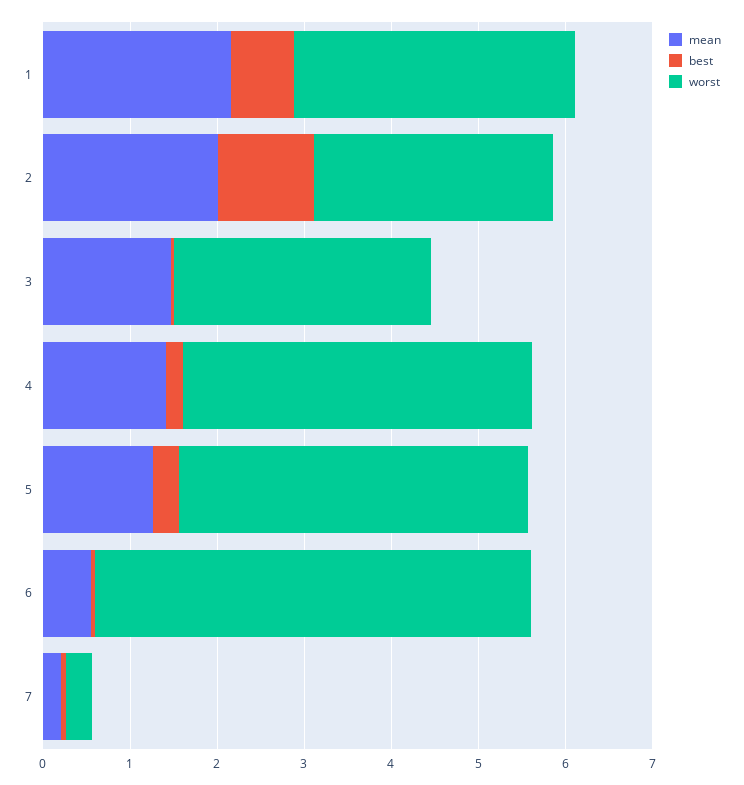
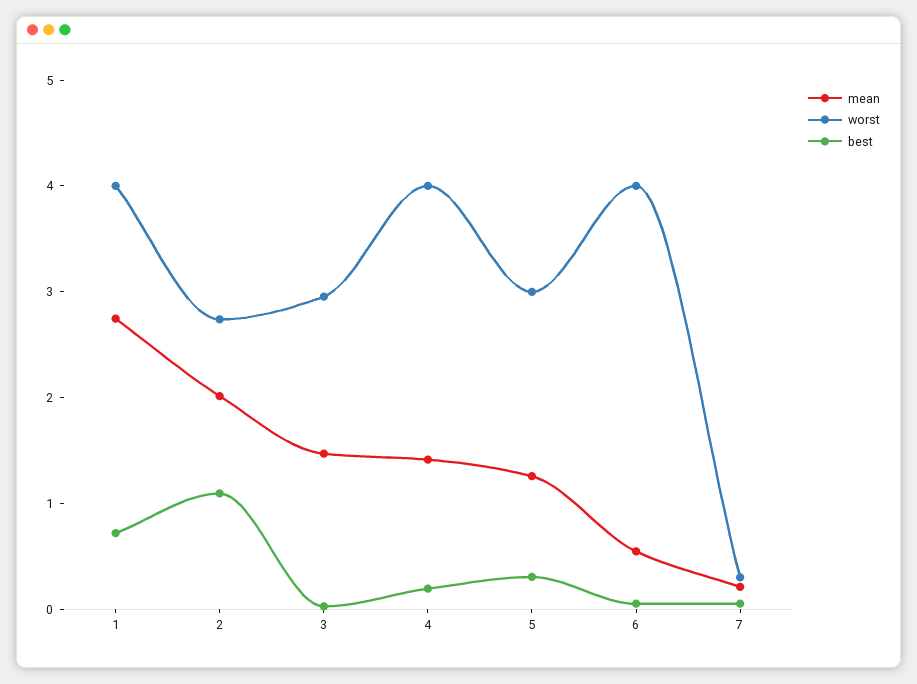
  {
    "mean": {
-     "1": 2.2,
+     "1": 2.8,
      "2": 2,
      "3": 1.4,
      "4": 1.4,
      "5": 1.2,
      "6": 0.6,
      "7": 0.2
    },
    "best": {
      "1": 0.8,
      "2": 1,
      "3": 0,
      "4": 0.2,
      "5": 0.4,
      "6": 0,
      "7": 0
    },
    "worst": {
-     "1": 3.2,
+     "1": 4,
      "2": 2.8,
      "3": 3,
      "4": 4,
-     "5": 4,
+     "5": 3,
-     "6": 5,
+     "6": 4,
      "7": 0.4
    }
  }

